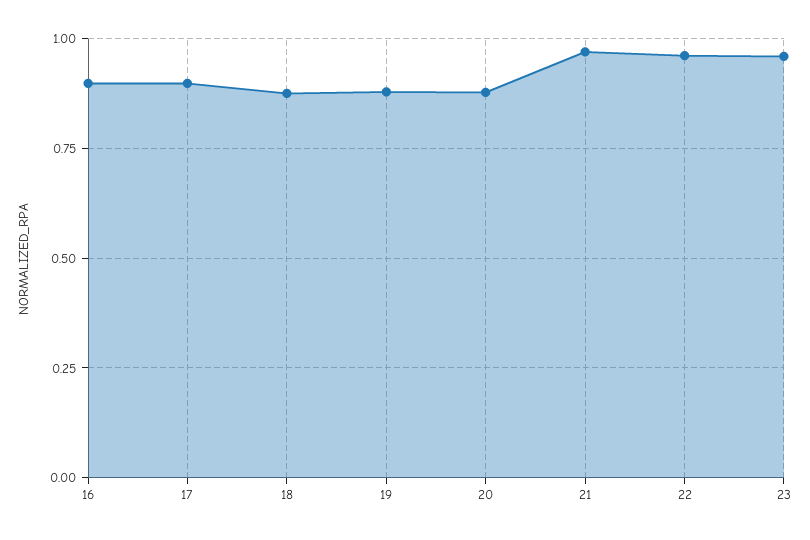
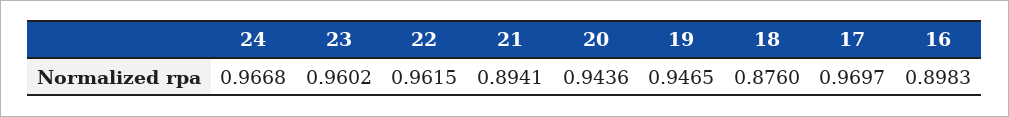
  {
    "16": 0.8983,
-   "17": 0.9,
+   "17": 0.9697,
    "18": 0.876,
-   "19": 0.875,
+   "19": 0.9465,
-   "20": 0.875,
+   "20": 0.9436,
-   "21": 0.975,
+   "21": 0.8941,
    "22": 0.9615,
-   "23": 0.9602
+   "23": 0.9602,
+   "24": 0.9668
  }

